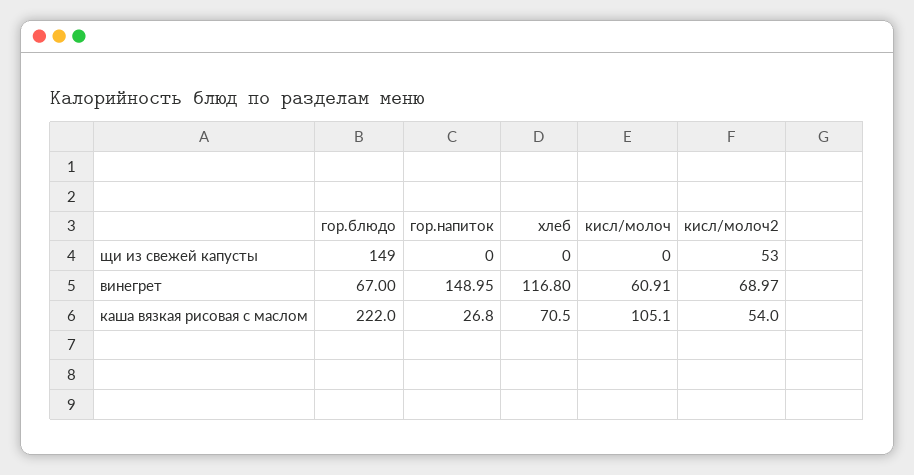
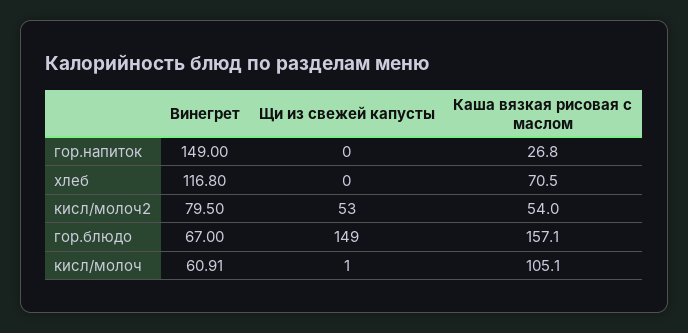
  {
    "гор.блюдо": {
      "щи из свежей капусты": 149,
      "винегрет": 67,
-     "каша вязкая рисовая с маслом": 222
+     "каша вязкая рисовая с маслом": 157.1
    },
    "гор.напиток": {
      "щи из свежей капусты": 0,
-     "винегрет": 148.95,
+     "винегрет": 149,
      "каша вязкая рисовая с маслом": 26.8
    },
    "хлеб": {
      "щи из свежей капусты": 0,
      "винегрет": 116.8,
      "каша вязкая рисовая с маслом": 70.5
    },
    "кисл/молоч": {
-     "щи из свежей капусты": 0,
+     "щи из свежей капусты": 1,
      "винегрет": 60.91,
      "каша вязкая рисовая с маслом": 105.1
    },
    "кисл/молоч2": {
      "щи из свежей капусты": 53,
-     "винегрет": 68.97,
+     "винегрет": 79.5,
      "каша вязкая рисовая с маслом": 54
    }
  }

